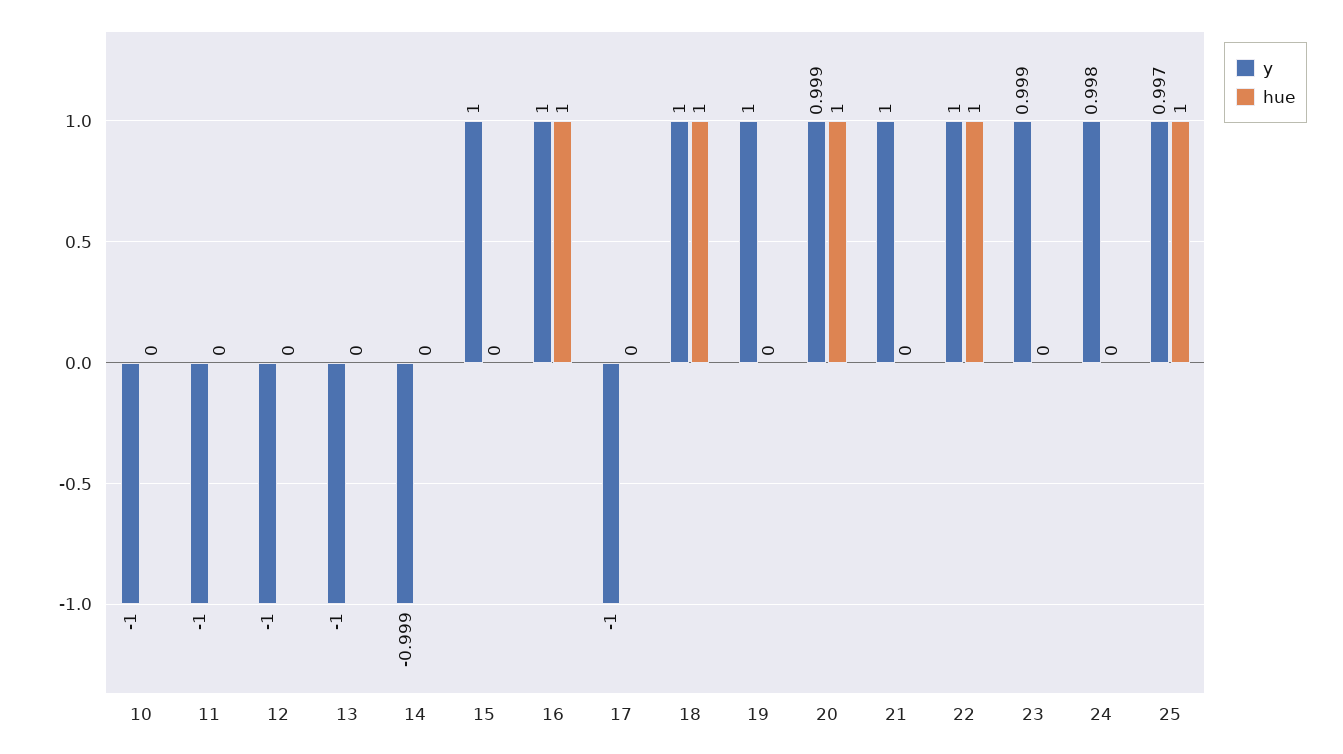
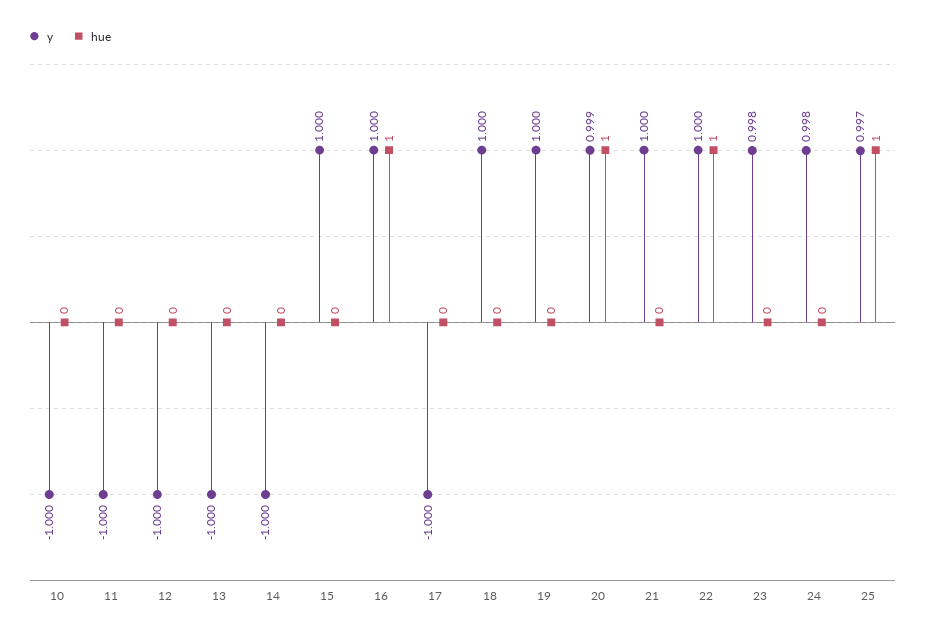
  {
    "y": {
      "10": -1,
      "11": -1,
      "12": -1,
      "13": -1,
-     "14": -0.999,
+     "14": -1,
      "15": 1,
      "16": 1,
      "17": -1,
      "18": 1,
      "19": 1,
      "20": 0.999,
      "21": 1,
      "22": 1,
-     "23": 0.999,
+     "23": 0.998,
      "24": 0.998,
      "25": 0.997
    },
    "hue": {
      "10": 0,
      "11": 0,
      "12": 0,
      "13": 0,
      "14": 0,
      "15": 0,
      "16": 1,
      "17": 0,
-     "18": 1,
+     "18": 0,
      "19": 0,
      "20": 1,
      "21": 0,
      "22": 1,
      "23": 0,
      "24": 0,
      "25": 1
    }
  }

